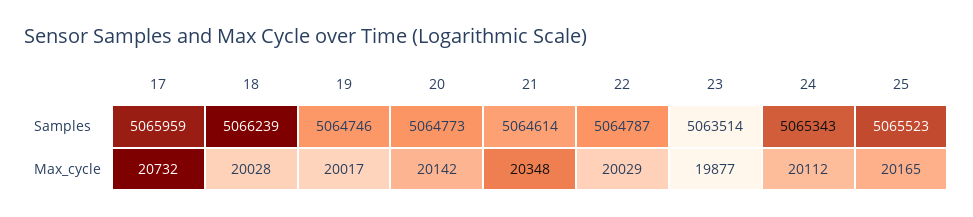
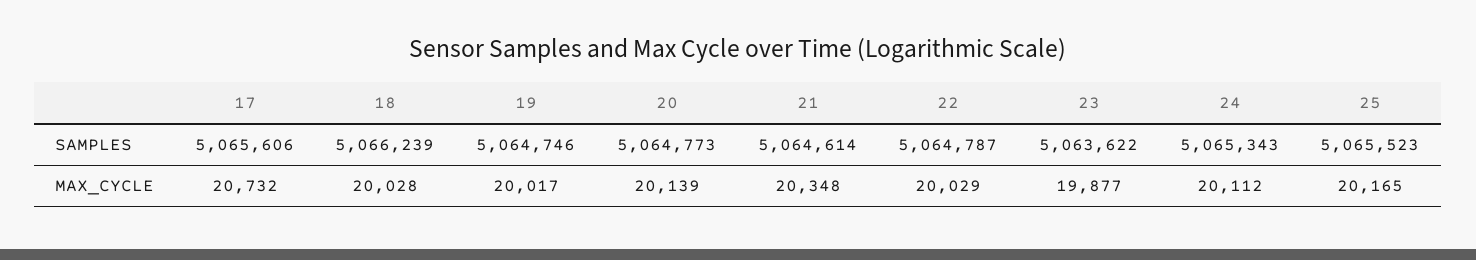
  {
    "17": {
-     "Samples": 5065959,
+     "Samples": 5065606,
      "Max_cycle": 20732
    },
    "18": {
      "Samples": 5066239,
      "Max_cycle": 20028
    },
    "19": {
      "Samples": 5064746,
      "Max_cycle": 20017
    },
    "20": {
      "Samples": 5064773,
-     "Max_cycle": 20142
+     "Max_cycle": 20139
    },
    "21": {
      "Samples": 5064614,
      "Max_cycle": 20348
    },
    "22": {
      "Samples": 5064787,
      "Max_cycle": 20029
    },
    "23": {
-     "Samples": 5063514,
+     "Samples": 5063622,
      "Max_cycle": 19877
    },
    "24": {
      "Samples": 5065343,
      "Max_cycle": 20112
    },
    "25": {
      "Samples": 5065523,
      "Max_cycle": 20165
    }
  }

